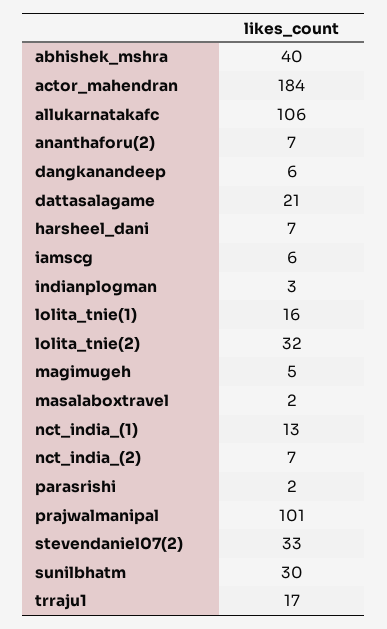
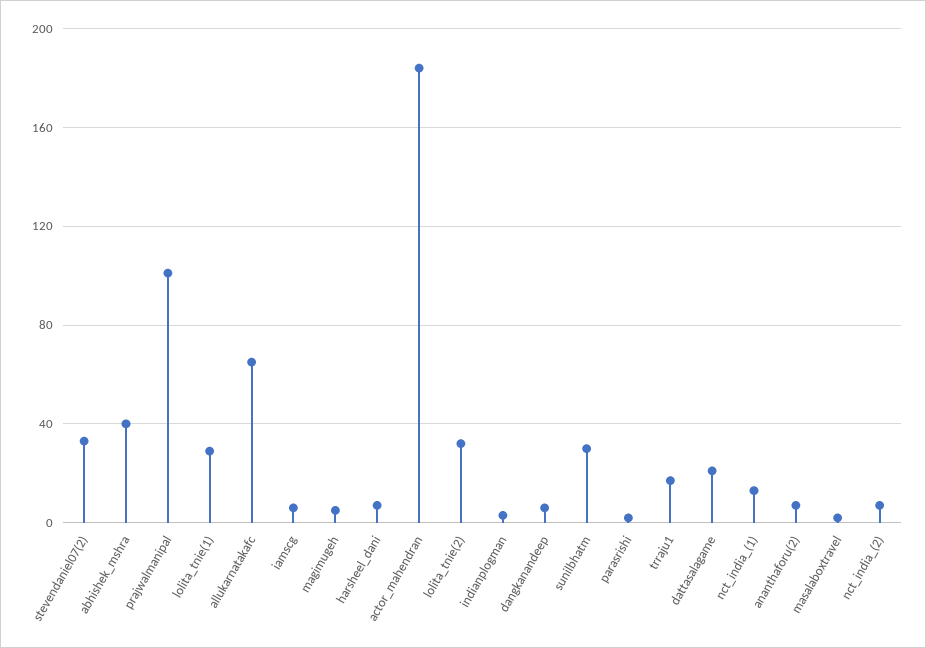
  {
    "abhishek_mshra": 40,
    "actor_mahendran": 184,
-   "allukarnatakafc": 106,
+   "allukarnatakafc": 65,
    "ananthaforu(2)": 7,
    "dangkanandeep": 6,
    "dattasalagame": 21,
    "harsheel_dani": 7,
    "iamscg": 6,
    "indianplogman": 3,
-   "lolita_tnie(1)": 16,
+   "lolita_tnie(1)": 30,
    "lolita_tnie(2)": 32,
    "magimugeh": 5,
    "masalaboxtravel": 2,
    "nct_india_(1)": 13,
    "nct_india_(2)": 7,
    "parasrishi": 2,
    "prajwalmanipal": 101,
    "stevendaniel07(2)": 33,
    "sunilbhatm": 30,
    "trraju1": 17
  }

